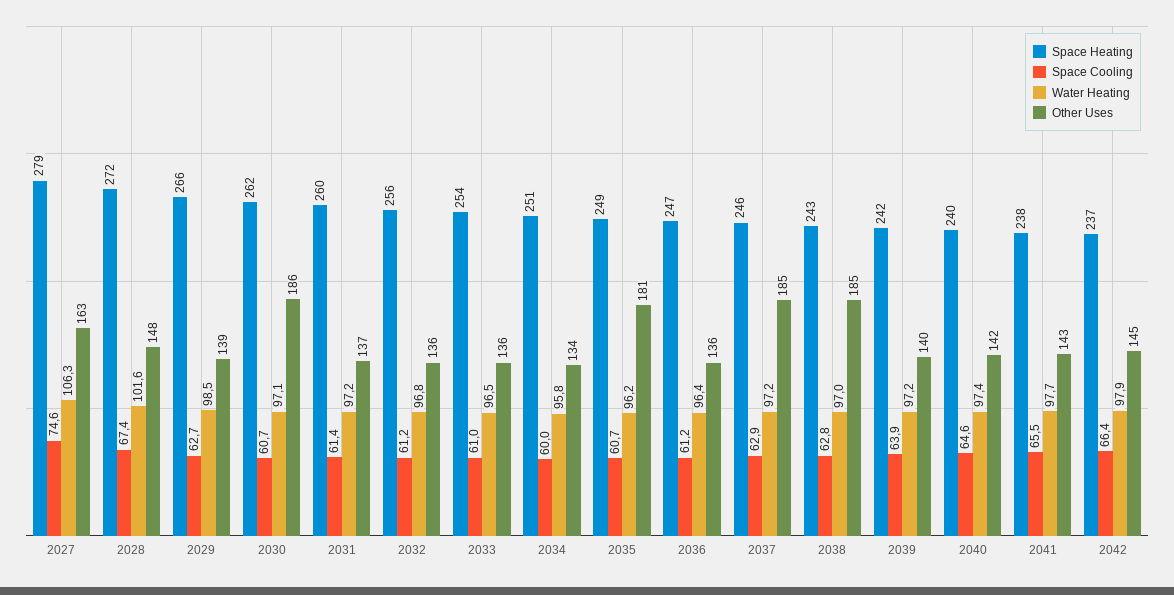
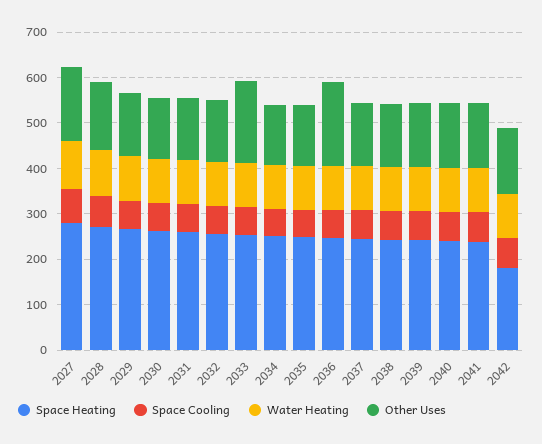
  {
    "Space Heating": {
      "2027": 279,
      "2028": 272,
      "2029": 266,
      "2030": 262,
      "2031": 260,
      "2032": 256,
      "2033": 254,
      "2034": 251,
      "2035": 249,
      "2036": 247,
      "2037": 246,
      "2038": 243,
      "2039": 242,
      "2040": 240,
      "2041": 238,
-     "2042": 237
+     "2042": 180
    },
    "Space Cooling": {
      "2027": 74.6,
      "2028": 67.4,
      "2029": 62.7,
      "2030": 60.7,
      "2031": 61.4,
      "2032": 61.2,
      "2033": 61,
      "2034": 60,
      "2035": 60.7,
      "2036": 61.2,
      "2037": 62.9,
      "2038": 62.8,
      "2039": 63.9,
      "2040": 64.6,
      "2041": 65.5,
      "2042": 66.4
    },
    "Water Heating": {
      "2027": 106.3,
      "2028": 101.6,
      "2029": 98.5,
      "2030": 97.1,
      "2031": 97.2,
      "2032": 96.8,
      "2033": 96.5,
      "2034": 95.8,
      "2035": 96.2,
      "2036": 96.4,
      "2037": 97.2,
      "2038": 97,
      "2039": 97.2,
      "2040": 97.4,
      "2041": 97.7,
      "2042": 97.9
    },
    "Other Uses": {
      "2027": 163,
      "2028": 148,
      "2029": 139,
-     "2030": 186,
+     "2030": 140,
      "2031": 137,
      "2032": 136,
-     "2033": 136,
+     "2033": 180,
      "2034": 134,
-     "2035": 181,
+     "2035": 140,
-     "2036": 136,
+     "2036": 180,
-     "2037": 185,
+     "2037": 140,
-     "2038": 185,
+     "2038": 140,
      "2039": 140,
      "2040": 142,
      "2041": 143,
      "2042": 145
    }
  }

